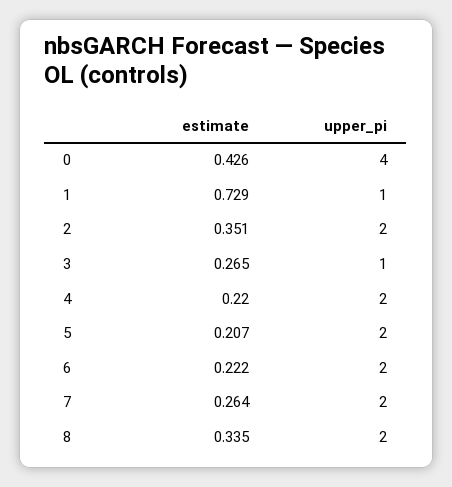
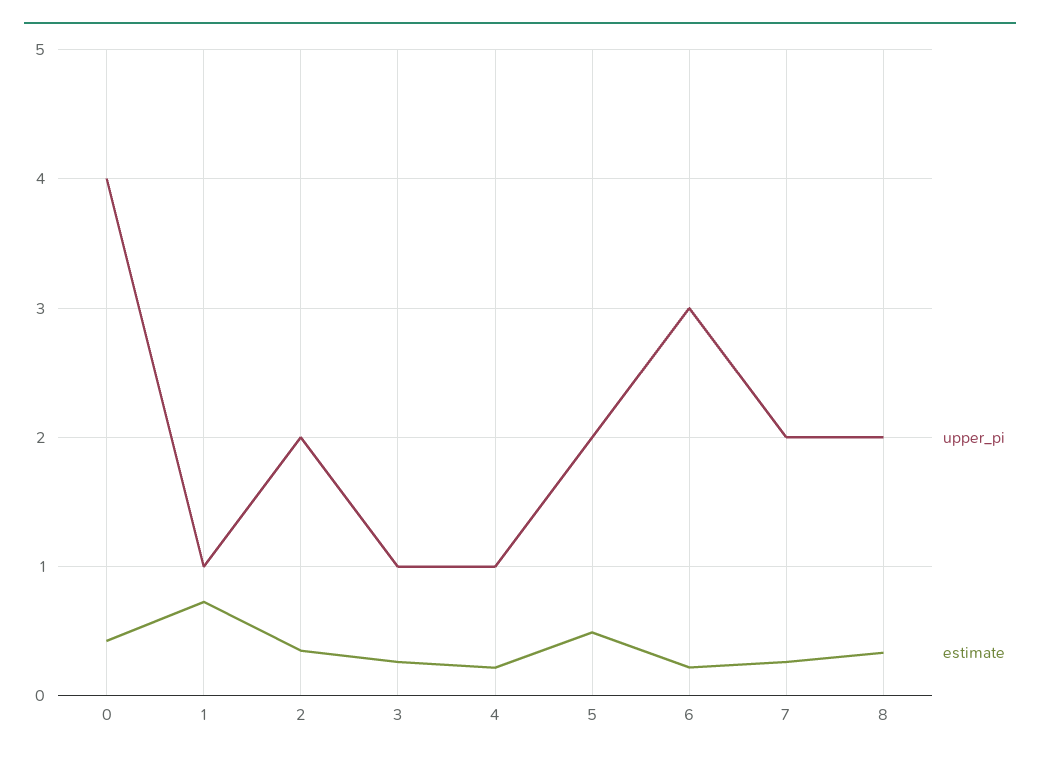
  {
    "estimate": {
      "0": 0.426,
      "1": 0.729,
      "2": 0.351,
      "3": 0.265,
      "4": 0.22,
-     "5": 0.207,
+     "5": 0.5,
      "6": 0.222,
      "7": 0.264,
      "8": 0.335
    },
    "upper_pi": {
      "0": 4,
      "1": 1,
      "2": 2,
      "3": 1,
-     "4": 2,
+     "4": 1,
      "5": 2,
-     "6": 2,
+     "6": 3,
      "7": 2,
      "8": 2
    }
  }

